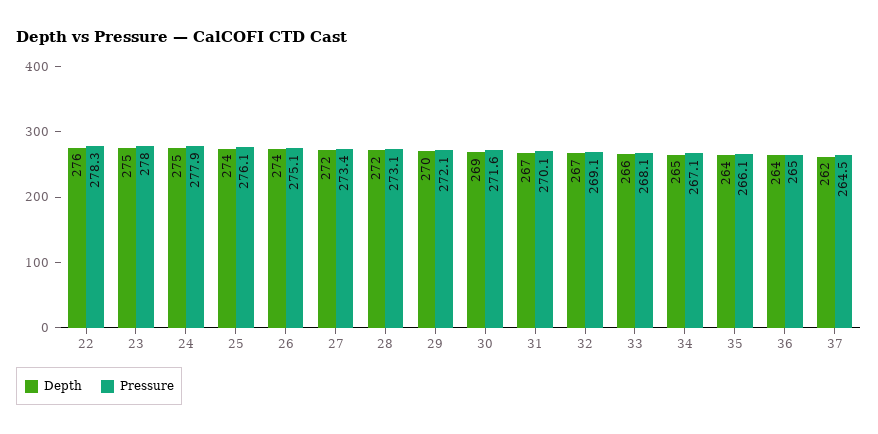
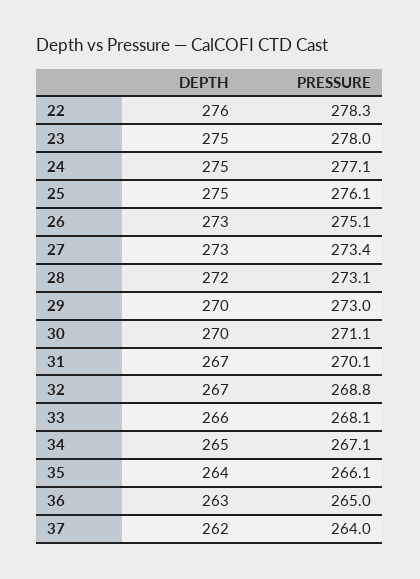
  {
    "Depth": {
      "22": 276,
      "23": 275,
      "24": 275,
-     "25": 274,
+     "25": 275,
-     "26": 274,
+     "26": 273,
-     "27": 272,
+     "27": 273,
      "28": 272,
      "29": 270,
-     "30": 269,
+     "30": 270,
      "31": 267,
      "32": 267,
      "33": 266,
      "34": 265,
      "35": 264,
-     "36": 264,
+     "36": 263,
      "37": 262
    },
    "Pressure": {
      "22": 278.3,
      "23": 278,
-     "24": 277.9,
+     "24": 277.1,
      "25": 276.1,
      "26": 275.1,
      "27": 273.4,
      "28": 273.1,
-     "29": 272.1,
+     "29": 273,
-     "30": 271.6,
+     "30": 271.1,
      "31": 270.1,
-     "32": 269.1,
+     "32": 268.8,
      "33": 268.1,
      "34": 267.1,
      "35": 266.1,
      "36": 265,
-     "37": 264.5
+     "37": 264
    }
  }

